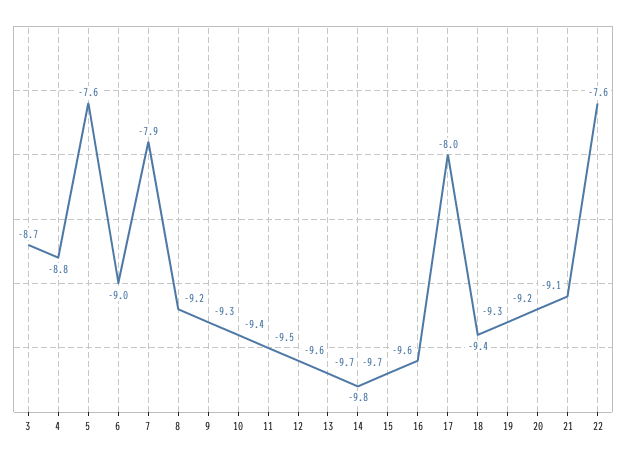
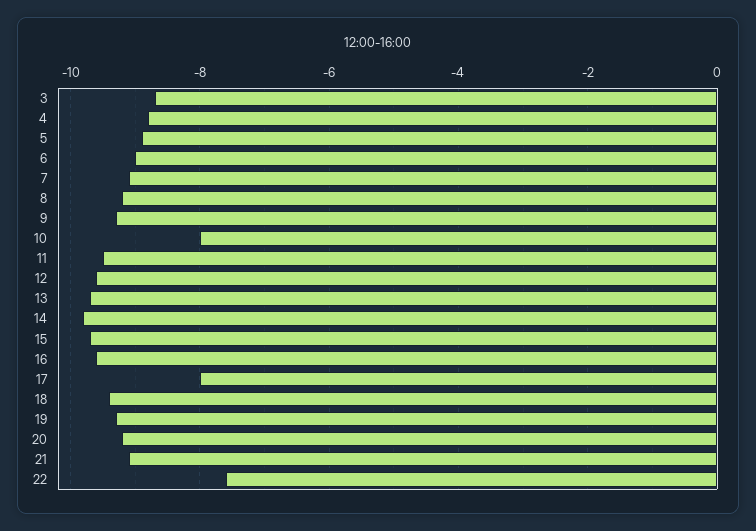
  {
    "3": -8.7,
    "4": -8.8,
-   "5": -7.6,
+   "5": -9,
    "6": -9,
-   "7": -7.9,
+   "7": -9,
    "8": -9.2,
    "9": -9.3,
-   "10": -9.4,
+   "10": -8,
    "11": -9.5,
    "12": -9.6,
    "13": -9.7,
    "14": -9.8,
    "15": -9.7,
    "16": -9.6,
    "17": -8,
    "18": -9.4,
    "19": -9.3,
    "20": -9.2,
    "21": -9.1,
    "22": -7.6
  }

